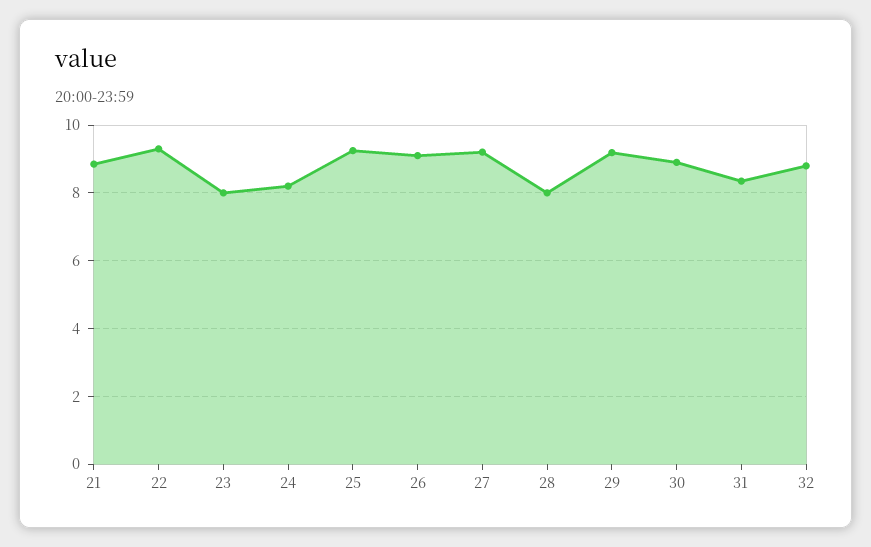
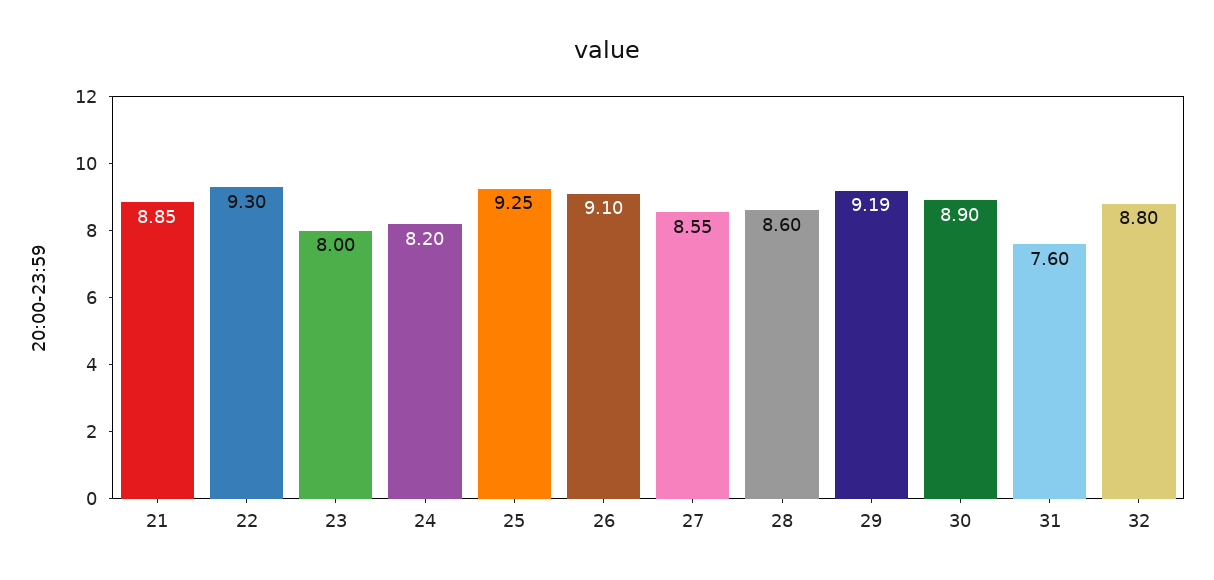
  {
    "21": 8.85,
    "22": 9.3,
    "23": 8,
    "24": 8.2,
    "25": 9.25,
    "26": 9.1,
-   "27": 9.2,
+   "27": 8.55,
-   "28": 8,
+   "28": 8.6,
    "29": 9.19,
    "30": 8.9,
-   "31": 8.4,
+   "31": 7.6,
    "32": 8.8
  }

